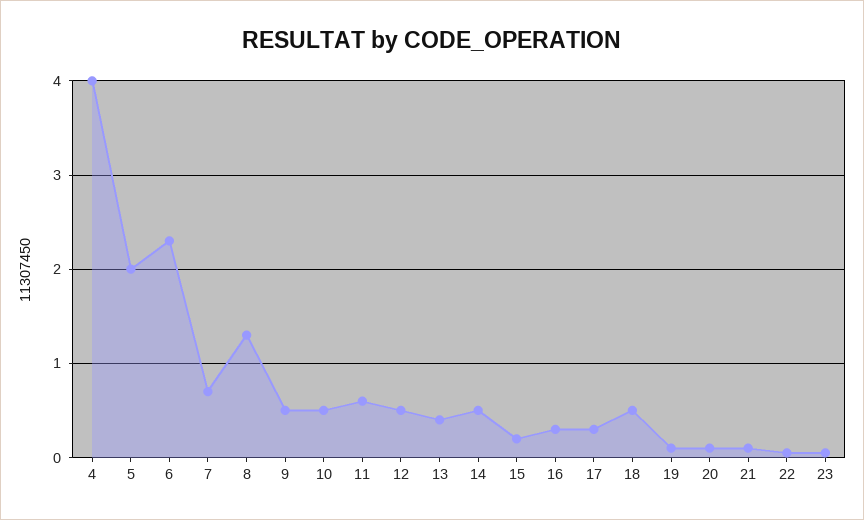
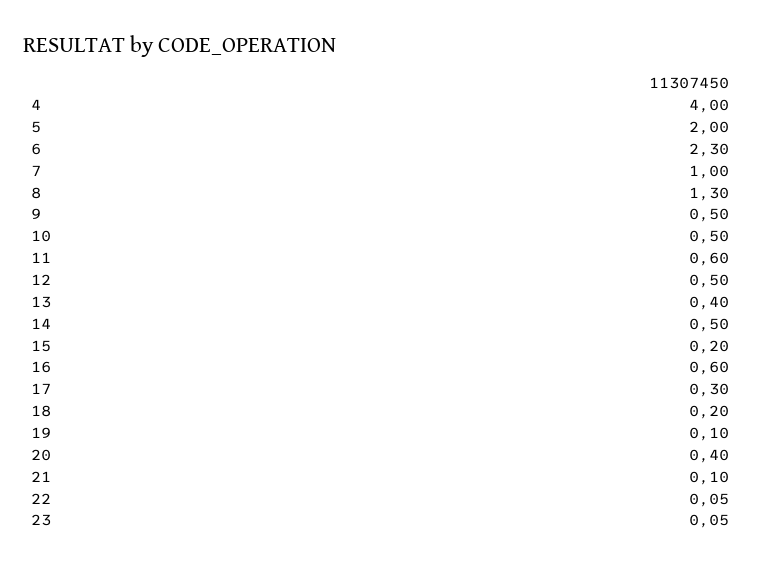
  {
    "4": 4,
    "5": 2,
    "6": 2.3,
-   "7": 0.7,
+   "7": 1,
    "8": 1.3,
    "9": 0.5,
    "10": 0.5,
    "11": 0.6,
    "12": 0.5,
    "13": 0.4,
    "14": 0.5,
    "15": 0.2,
-   "16": 0.3,
+   "16": 0.6,
    "17": 0.3,
-   "18": 0.5,
+   "18": 0.2,
    "19": 0.1,
-   "20": 0.1,
+   "20": 0.4,
    "21": 0.1,
    "22": 0.05,
    "23": 0.05
  }

